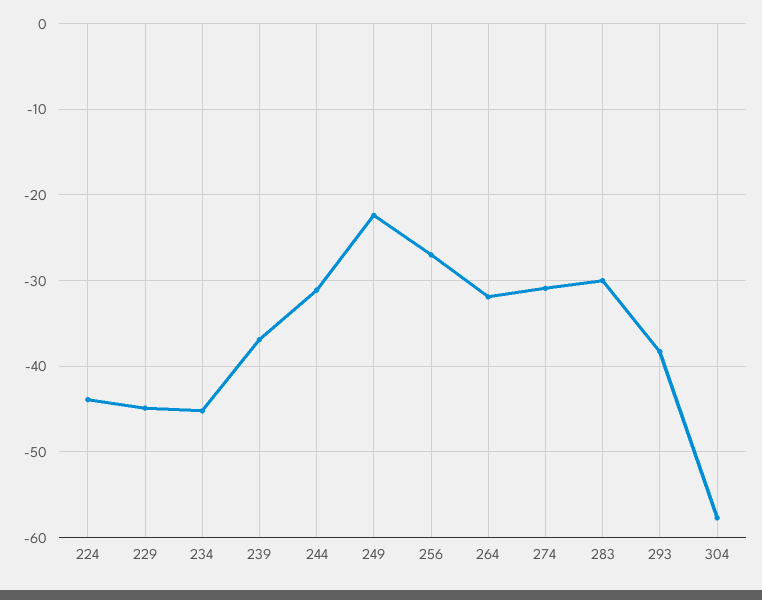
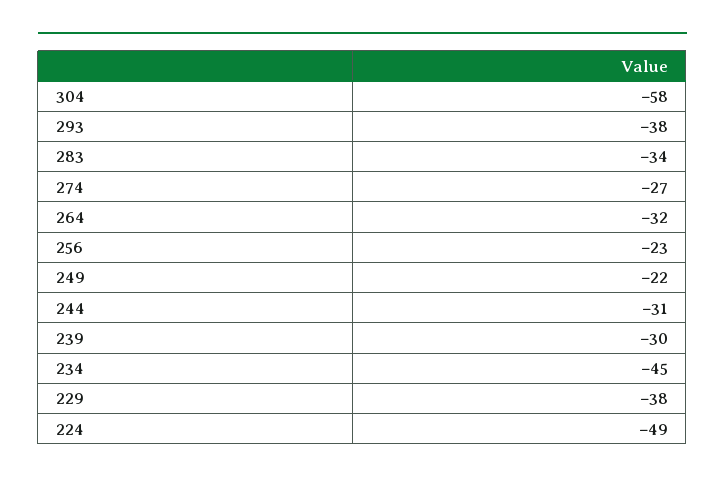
  {
-   "224": -44,
+   "224": -49,
-   "229": -45,
+   "229": -38,
    "234": -45,
-   "239": -37,
+   "239": -30,
    "244": -31,
    "249": -22,
-   "256": -27,
+   "256": -23,
    "264": -32,
-   "274": -31,
+   "274": -27,
-   "283": -30,
+   "283": -34,
    "293": -38,
    "304": -58
  }

